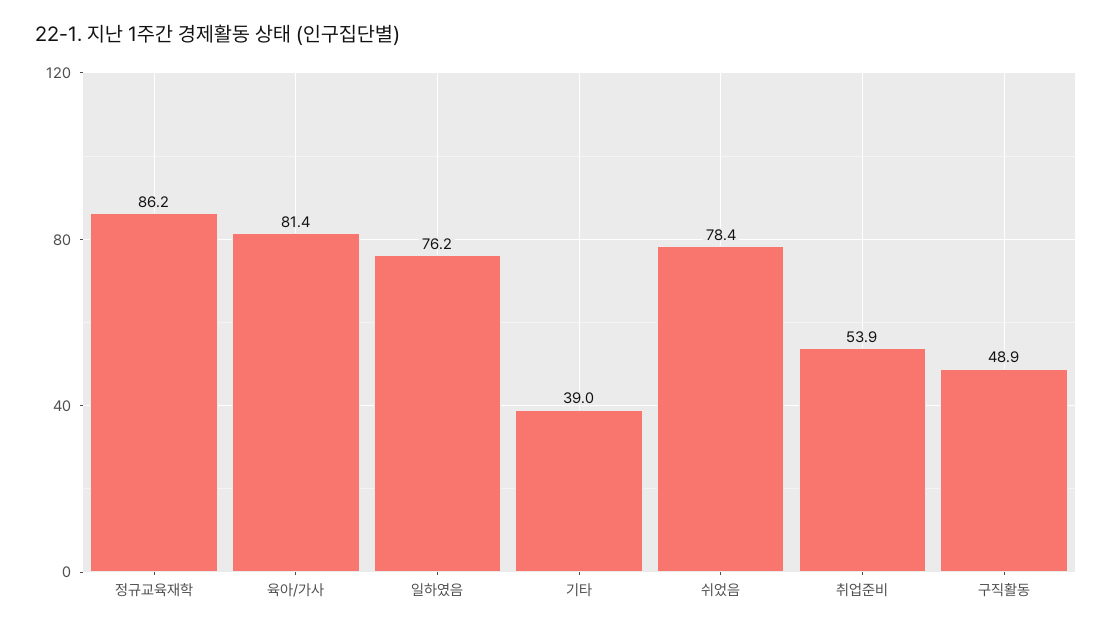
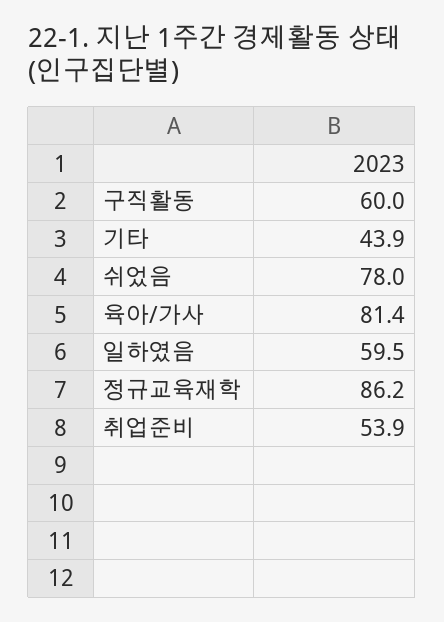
  {
    "정규교육재학": 86.2,
    "육아/가사": 81.4,
-   "일하였음": 76.2,
+   "일하였음": 59.5,
-   "기타": 39,
+   "기타": 43.9,
-   "쉬었음": 78.4,
+   "쉬었음": 78,
    "취업준비": 53.9,
-   "구직활동": 48.9
+   "구직활동": 60
  }

